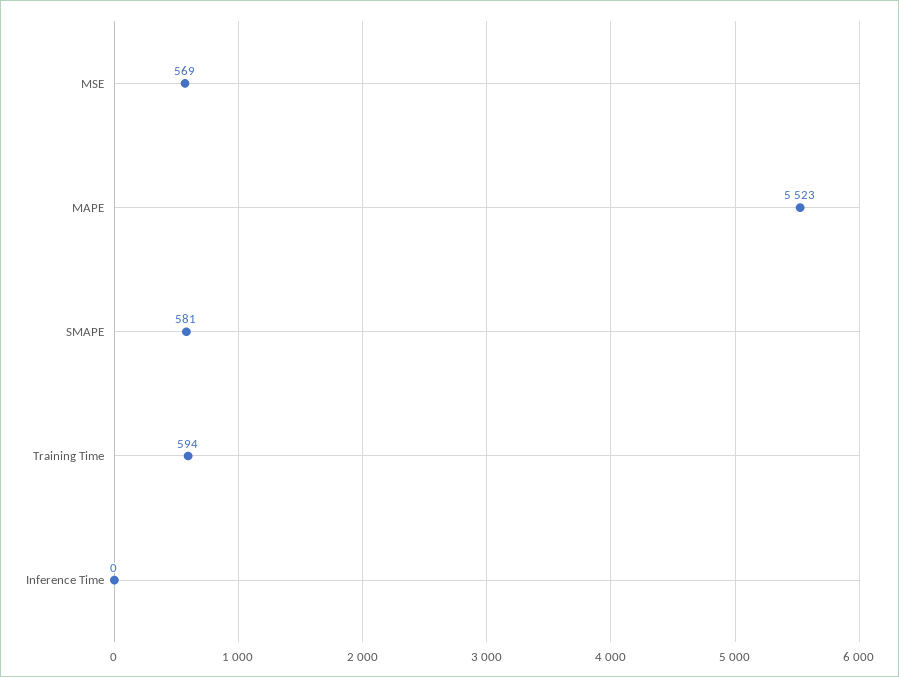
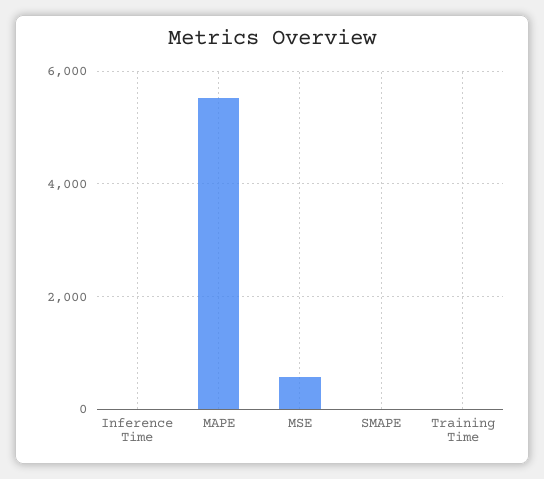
  {
    "MSE": 569,
    "MAPE": 5523,
-   "SMAPE": 581,
+   "SMAPE": 0,
-   "Training Time": 594,
+   "Training Time": 0,
    "Inference Time": 0
  }

